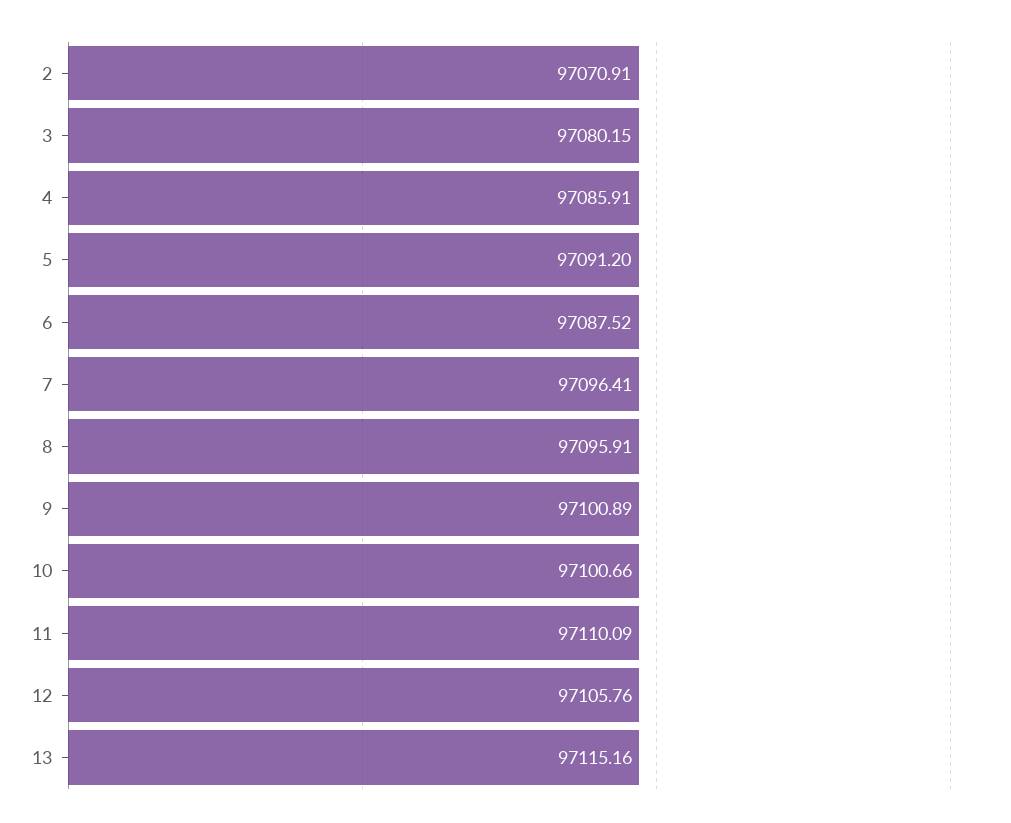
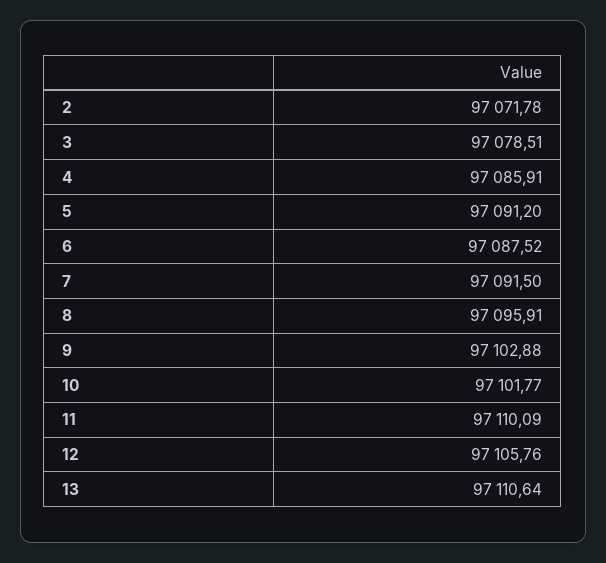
  {
-   "2": 97070.91,
+   "2": 97071.78,
-   "3": 97080.15,
+   "3": 97078.51,
    "4": 97085.91,
    "5": 97091.2,
    "6": 97087.52,
-   "7": 97096.41,
+   "7": 97091.5,
    "8": 97095.91,
-   "9": 97100.89,
+   "9": 97102.88,
-   "10": 97100.66,
+   "10": 97101.77,
    "11": 97110.09,
    "12": 97105.76,
-   "13": 97115.16
+   "13": 97110.64
  }

